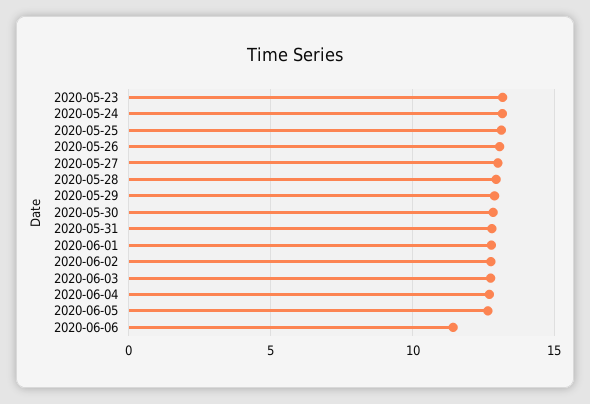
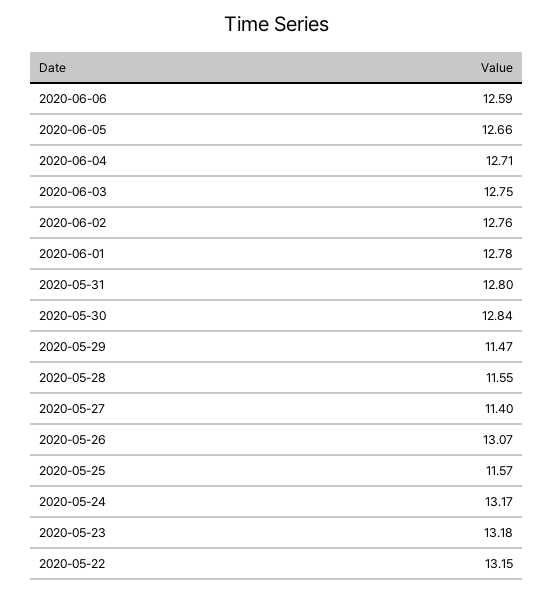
  {
    "2020-05-23": 13.18,
    "2020-05-24": 13.17,
-   "2020-05-25": 13,
+   "2020-05-25": 11.57,
    "2020-05-26": 13.07,
-   "2020-05-27": 13,
+   "2020-05-27": 11.4,
-   "2020-05-28": 13,
+   "2020-05-28": 11.55,
-   "2020-05-29": 13,
+   "2020-05-29": 11.47,
    "2020-05-30": 12.84,
    "2020-05-31": 12.8,
    "2020-06-01": 12.78,
    "2020-06-02": 12.76,
    "2020-06-03": 12.75,
    "2020-06-04": 12.71,
    "2020-06-05": 12.66,
-   "2020-06-06": 11.5
+   "2020-06-06": 12.59,
+   "2020-05-22": 13.15
  }

